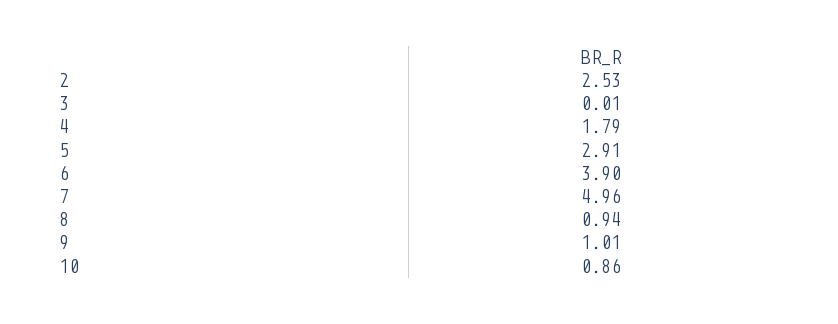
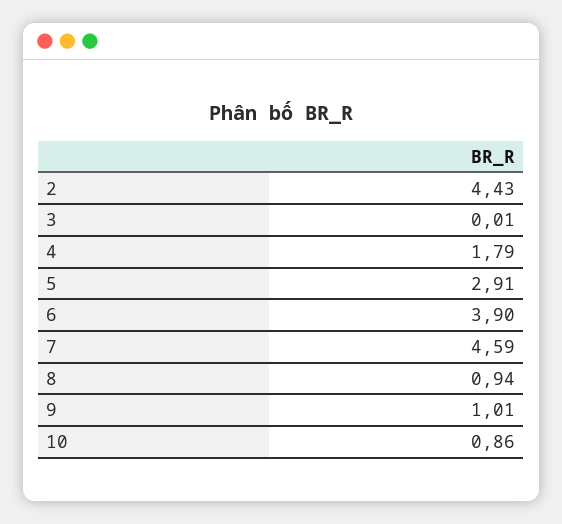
  {
-   "2": 2.53,
+   "2": 4.43,
    "3": 0.01,
    "4": 1.79,
    "5": 2.91,
    "6": 3.9,
-   "7": 4.96,
+   "7": 4.59,
    "8": 0.94,
    "9": 1.01,
    "10": 0.86
  }

